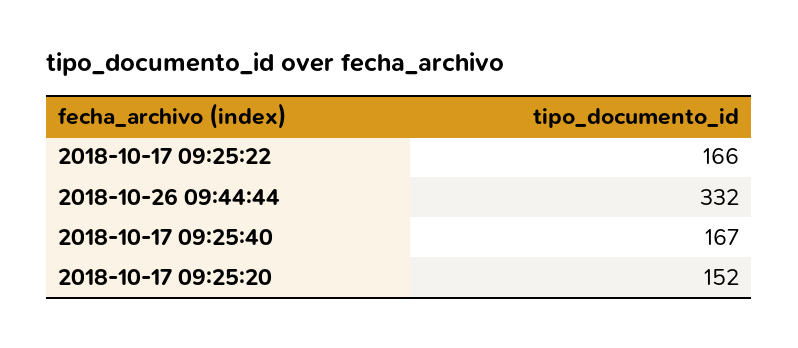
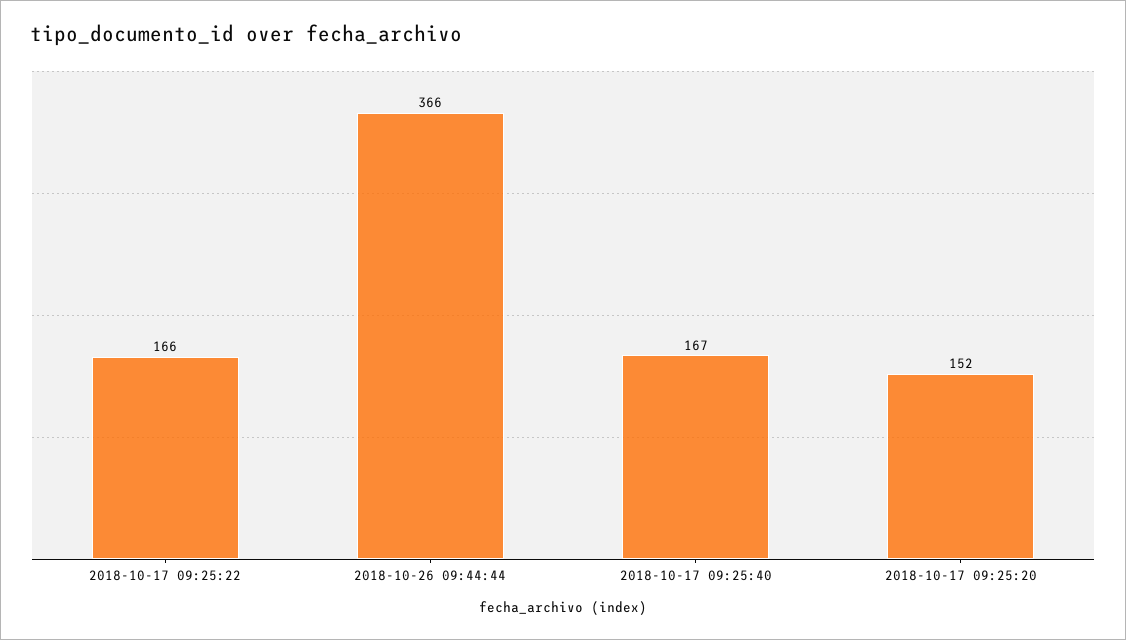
  {
    "2018-10-17 09:25:22": 166,
-   "2018-10-26 09:44:44": 332,
+   "2018-10-26 09:44:44": 366,
    "2018-10-17 09:25:40": 167,
    "2018-10-17 09:25:20": 152
  }

